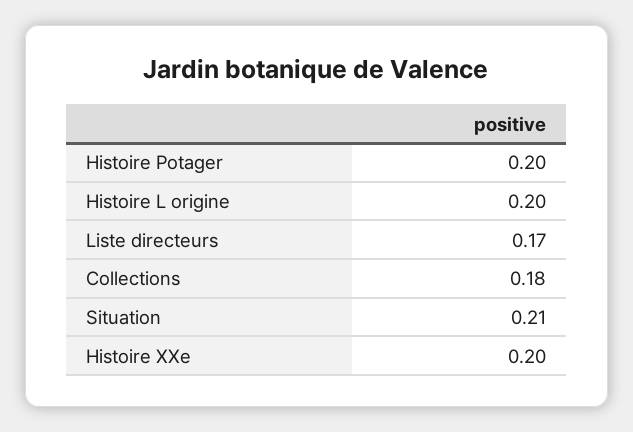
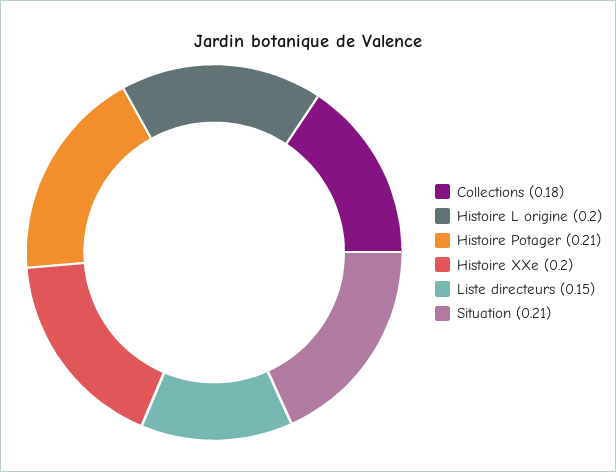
  {
-   "Histoire Potager": 0.2,
+   "Histoire Potager": 0.21,
    "Histoire L origine": 0.2,
-   "Liste directeurs": 0.17,
+   "Liste directeurs": 0.15,
    "Collections": 0.18,
    "Situation": 0.21,
    "Histoire XXe": 0.2
  }

